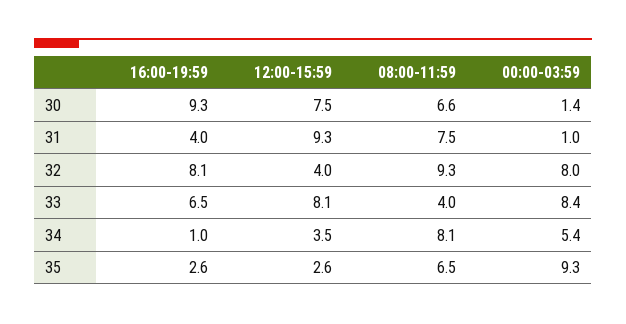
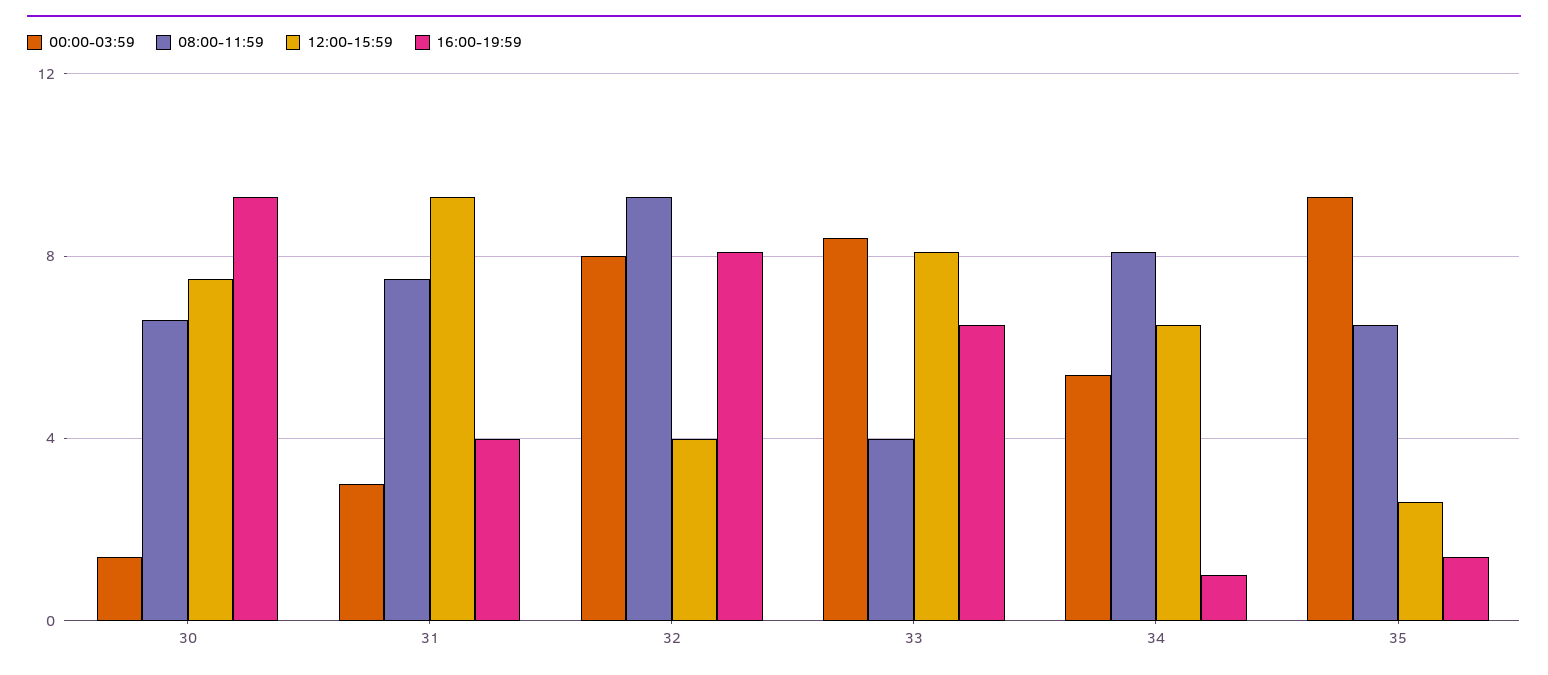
  {
    "16:00-19:59": {
      "30": 9.3,
      "31": 4,
      "32": 8.1,
      "33": 6.5,
      "34": 1,
-     "35": 2.6
+     "35": 1.5
    },
    "12:00-15:59": {
      "30": 7.5,
      "31": 9.3,
      "32": 4,
      "33": 8.1,
-     "34": 3.5,
+     "34": 6.5,
      "35": 2.6
    },
    "08:00-11:59": {
      "30": 6.6,
      "31": 7.5,
      "32": 9.3,
      "33": 4,
      "34": 8.1,
      "35": 6.5
    },
    "00:00-03:59": {
      "30": 1.4,
-     "31": 1,
+     "31": 3,
      "32": 8,
      "33": 8.4,
      "34": 5.4,
      "35": 9.3
    }
  }

